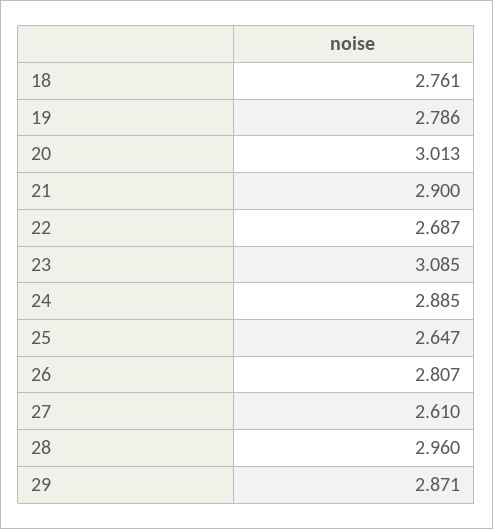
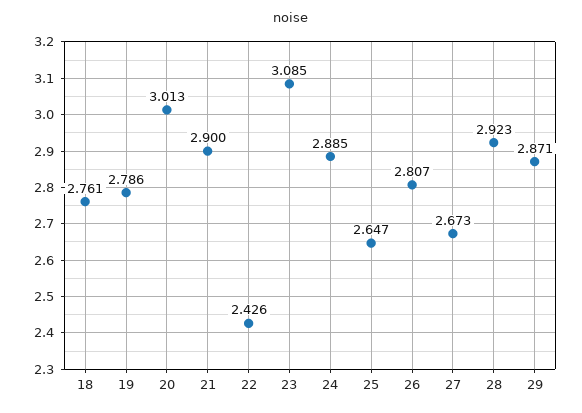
  {
    "18": 2.761,
    "19": 2.786,
    "20": 3.013,
    "21": 2.9,
-   "22": 2.687,
+   "22": 2.426,
    "23": 3.085,
    "24": 2.885,
    "25": 2.647,
    "26": 2.807,
-   "27": 2.61,
+   "27": 2.673,
-   "28": 2.96,
+   "28": 2.923,
    "29": 2.871
  }

